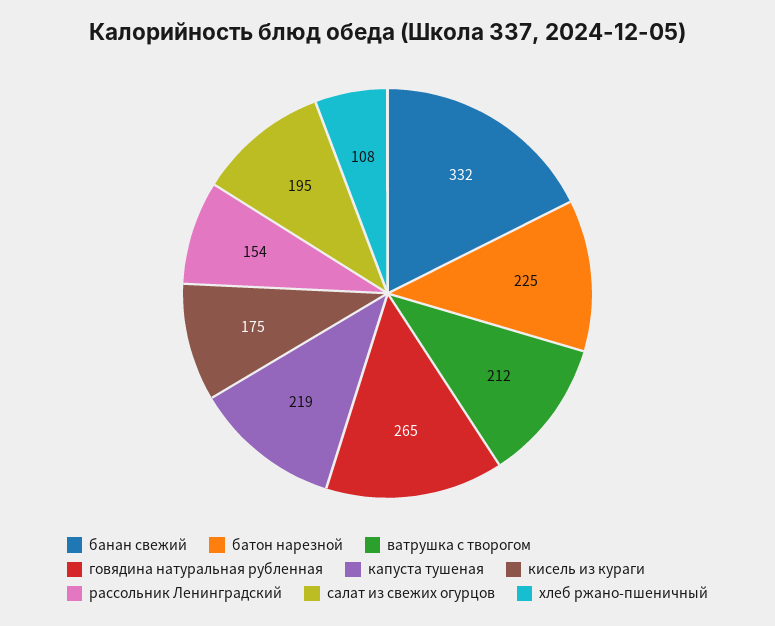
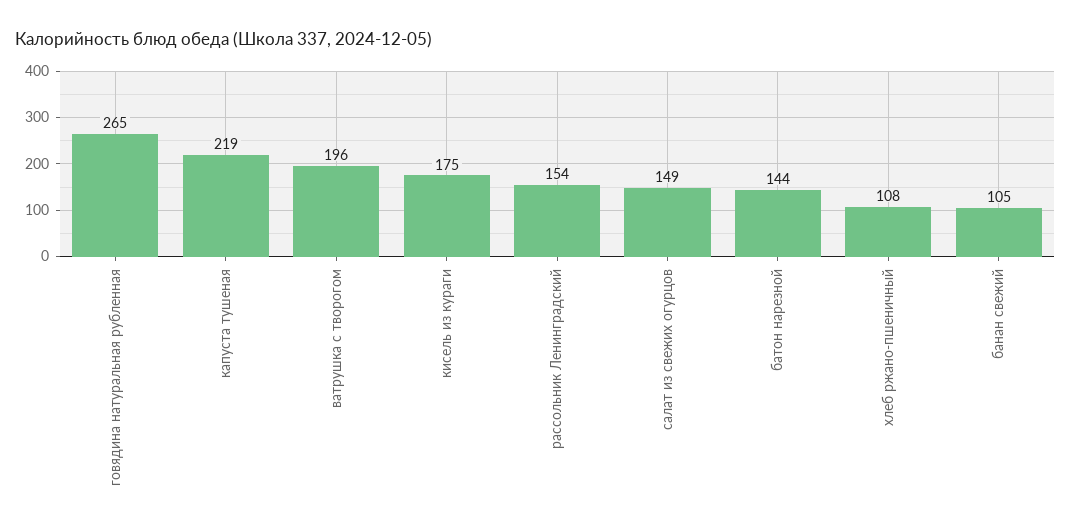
  {
-   "банан свежий": 332,
+   "банан свежий": 105,
-   "батон нарезной": 225,
+   "батон нарезной": 144,
-   "ватрушка с творогом": 212,
+   "ватрушка с творогом": 196,
    "говядина натуральная рубленная": 265,
    "капуста тушеная": 219,
    "кисель из кураги": 175,
    "рассольник Ленинградский": 154,
-   "салат из свежих огурцов": 195,
+   "салат из свежих огурцов": 149,
    "хлеб ржано-пшеничный": 108
  }

